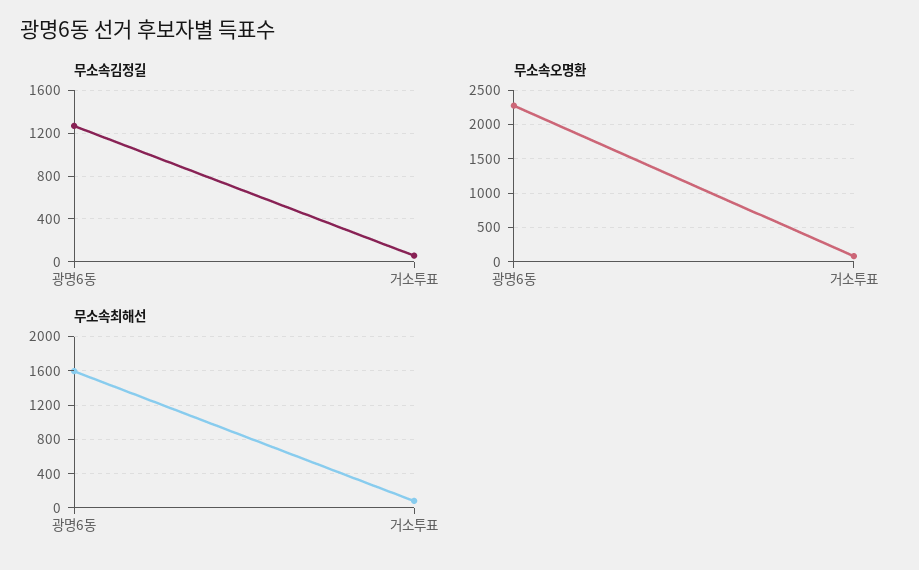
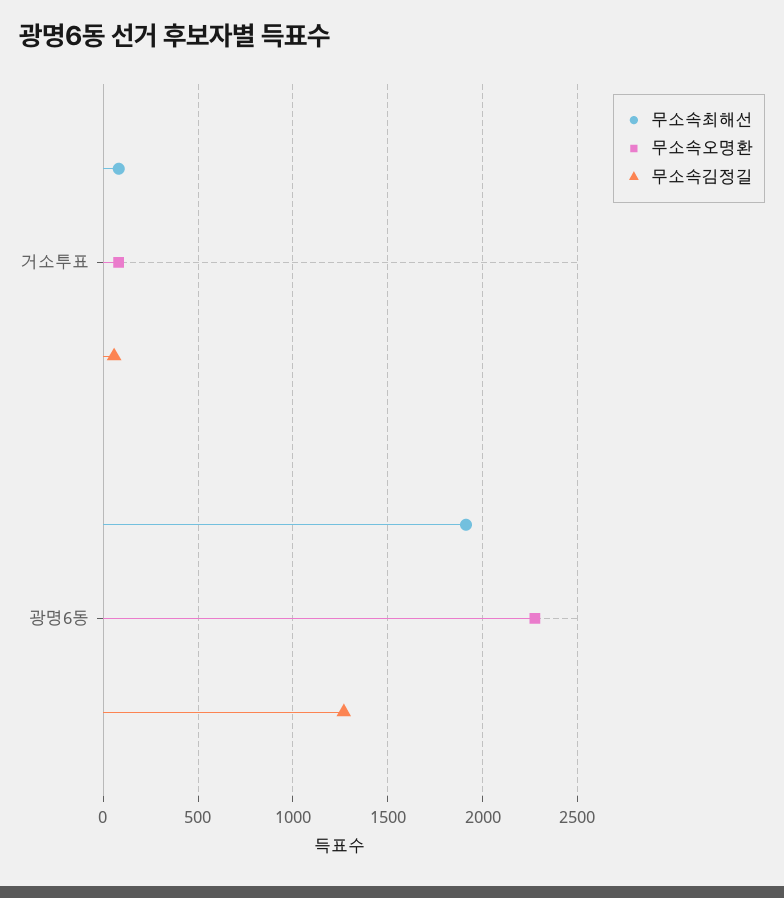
  {
    "무소속김정길": {
      "광명6동": 1250,
      "거소투표": 50
    },
    "무소속오명환": {
      "광명6동": 2300,
      "거소투표": 100
    },
    "무소속최해선": {
-     "광명6동": 1600,
+     "광명6동": 1900,
      "거소투표": 100
    }
  }

